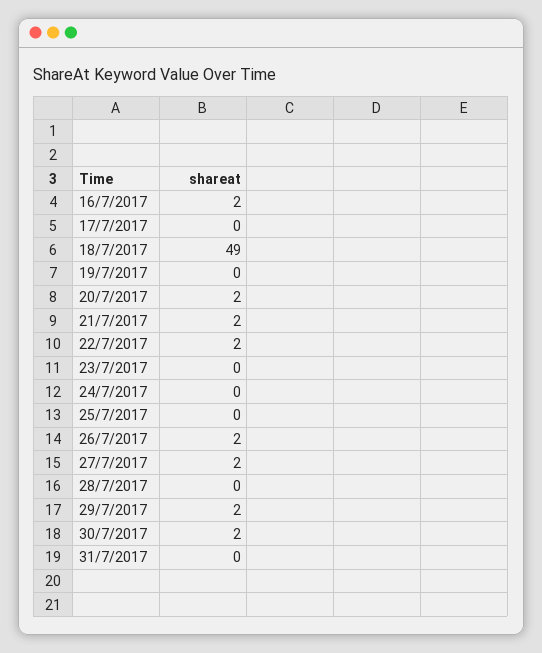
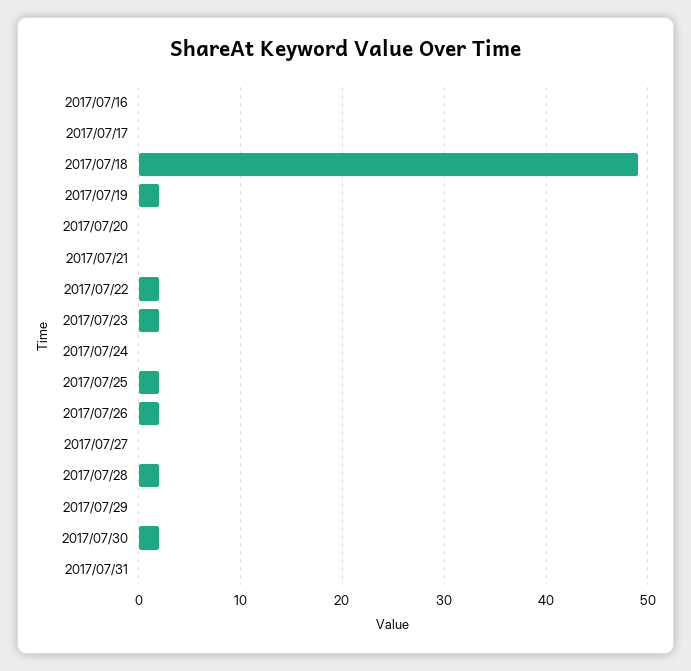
  {
-   "16/7/2017": 2,
+   "16/7/2017": 0,
    "17/7/2017": 0,
    "18/7/2017": 49,
-   "19/7/2017": 0,
+   "19/7/2017": 2,
-   "20/7/2017": 2,
+   "20/7/2017": 0,
-   "21/7/2017": 2,
+   "21/7/2017": 0,
    "22/7/2017": 2,
-   "23/7/2017": 0,
+   "23/7/2017": 2,
    "24/7/2017": 0,
-   "25/7/2017": 0,
+   "25/7/2017": 2,
    "26/7/2017": 2,
-   "27/7/2017": 2,
+   "27/7/2017": 0,
-   "28/7/2017": 0,
+   "28/7/2017": 2,
-   "29/7/2017": 2,
+   "29/7/2017": 0,
    "30/7/2017": 2,
    "31/7/2017": 0
  }

